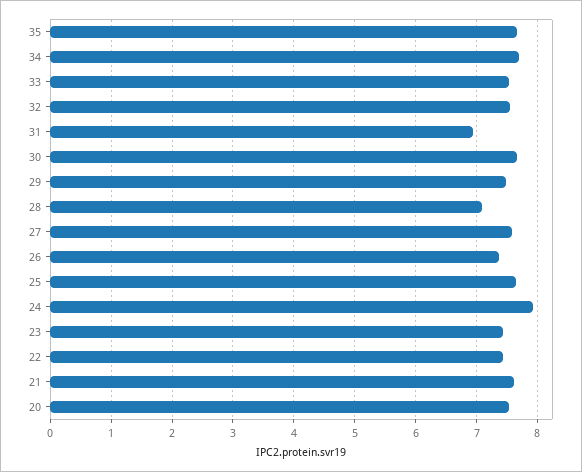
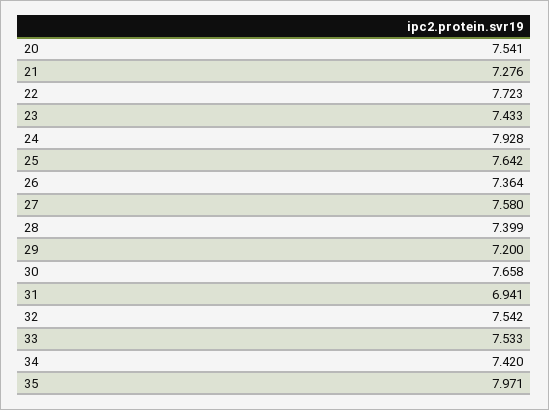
  {
-   "35": 7.7,
+   "35": 7.971,
-   "34": 7.7,
+   "34": 7.42,
    "33": 7.533,
    "32": 7.542,
    "31": 6.941,
    "30": 7.658,
-   "29": 7.5,
+   "29": 7.2,
-   "28": 7.1,
+   "28": 7.399,
    "27": 7.58,
    "26": 7.364,
    "25": 7.642,
    "24": 7.928,
    "23": 7.433,
-   "22": 7.4,
+   "22": 7.723,
-   "21": 7.6,
+   "21": 7.276,
    "20": 7.541
  }

